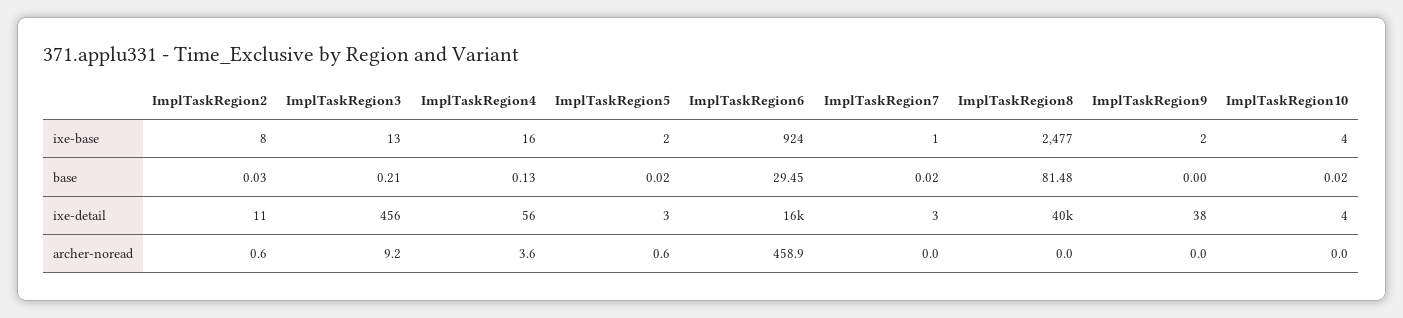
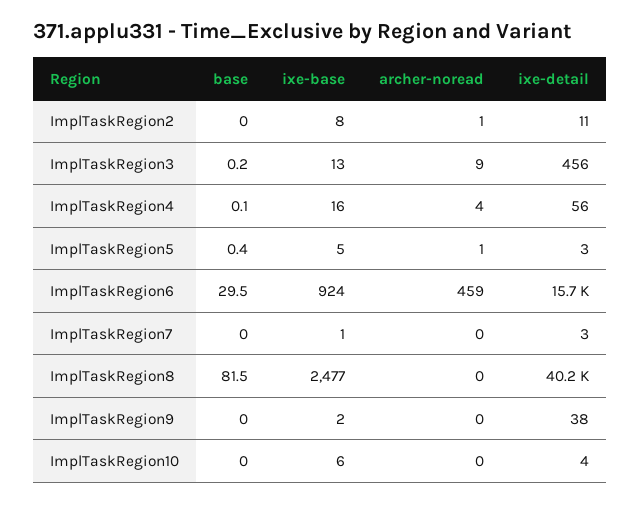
  {
    "ImplTaskRegion2": {
      "ixe-base": 8,
      "base": 0.03,
      "ixe-detail": 11,
      "archer-noread": 0.6
    },
    "ImplTaskRegion3": {
      "ixe-base": 13,
      "base": 0.21,
      "ixe-detail": 456,
      "archer-noread": 9.2
    },
    "ImplTaskRegion4": {
      "ixe-base": 16,
      "base": 0.13,
      "ixe-detail": 56,
      "archer-noread": 3.6
    },
    "ImplTaskRegion5": {
-     "ixe-base": 2,
+     "ixe-base": 5,
-     "base": 0.02,
+     "base": 0.4,
      "ixe-detail": 3,
      "archer-noread": 0.6
    },
    "ImplTaskRegion6": {
      "ixe-base": 924,
      "base": 29.45,
      "ixe-detail": 15700,
      "archer-noread": 458.9
    },
    "ImplTaskRegion7": {
      "ixe-base": 1,
      "base": 0.02,
      "ixe-detail": 3,
      "archer-noread": 0
    },
    "ImplTaskRegion8": {
      "ixe-base": 2477,
      "base": 81.48,
      "ixe-detail": 40200,
      "archer-noread": 0
    },
    "ImplTaskRegion9": {
      "ixe-base": 2,
      "base": 0,
      "ixe-detail": 38,
      "archer-noread": 0
    },
    "ImplTaskRegion10": {
-     "ixe-base": 4,
+     "ixe-base": 6,
      "base": 0.02,
      "ixe-detail": 4,
      "archer-noread": 0
    }
  }

